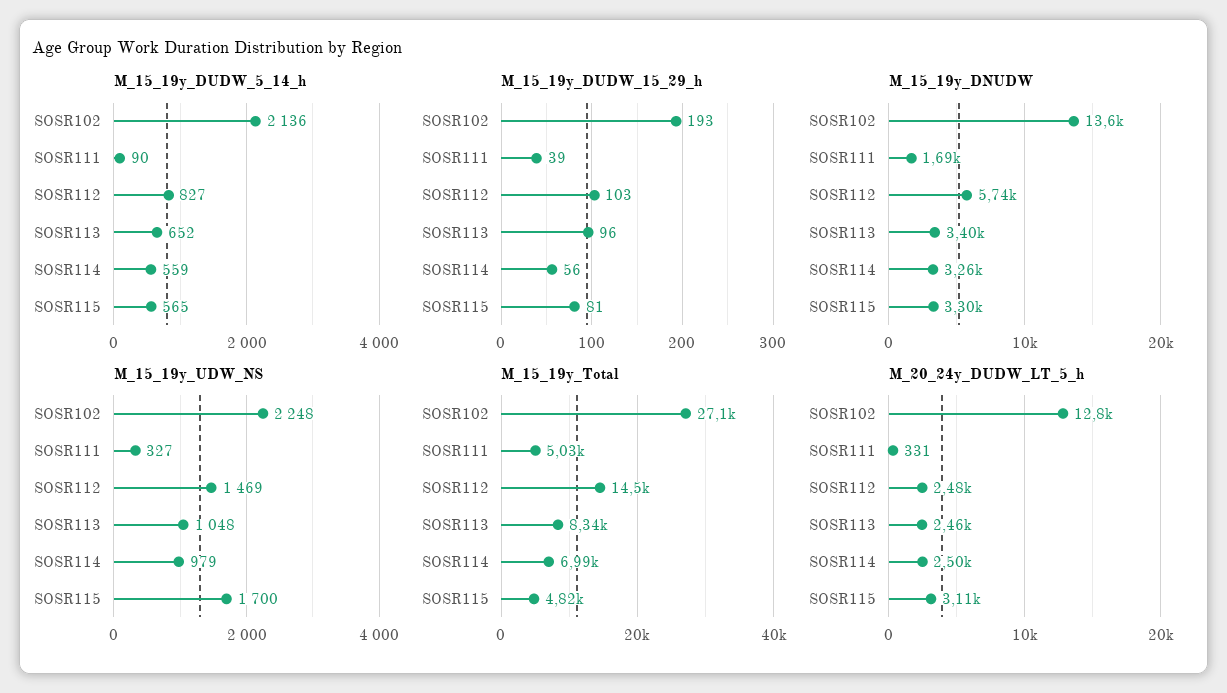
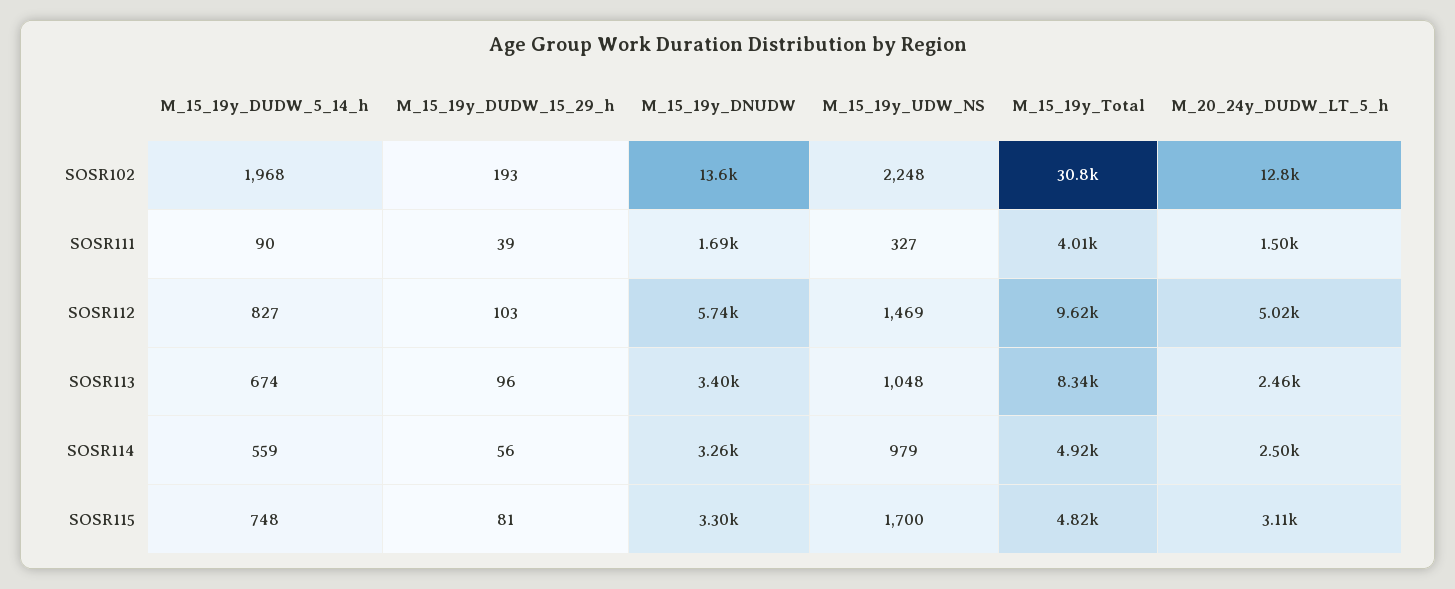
  {
    "M_15_19y_DUDW_5_14_h": {
-     "SOSR102": 2136,
+     "SOSR102": 1968,
      "SOSR111": 90,
      "SOSR112": 827,
-     "SOSR113": 652,
+     "SOSR113": 674,
      "SOSR114": 559,
-     "SOSR115": 565
+     "SOSR115": 748
    },
    "M_15_19y_DUDW_15_29_h": {
      "SOSR102": 193,
      "SOSR111": 39,
      "SOSR112": 103,
      "SOSR113": 96,
      "SOSR114": 56,
      "SOSR115": 81
    },
    "M_15_19y_DNUDW": {
      "SOSR102": 13600,
      "SOSR111": 1690,
      "SOSR112": 5740,
      "SOSR113": 3400,
      "SOSR114": 3260,
      "SOSR115": 3300
    },
    "M_15_19y_UDW_NS": {
      "SOSR102": 2248,
      "SOSR111": 327,
      "SOSR112": 1469,
      "SOSR113": 1048,
      "SOSR114": 979,
      "SOSR115": 1700
    },
    "M_15_19y_Total": {
-     "SOSR102": 27100,
+     "SOSR102": 30800,
-     "SOSR111": 5030,
+     "SOSR111": 4010,
-     "SOSR112": 14500,
+     "SOSR112": 9620,
      "SOSR113": 8340,
-     "SOSR114": 6990,
+     "SOSR114": 4920,
      "SOSR115": 4820
    },
    "M_20_24y_DUDW_LT_5_h": {
      "SOSR102": 12800,
-     "SOSR111": 331,
+     "SOSR111": 1500,
-     "SOSR112": 2480,
+     "SOSR112": 5020,
      "SOSR113": 2460,
      "SOSR114": 2500,
      "SOSR115": 3110
    }
  }

